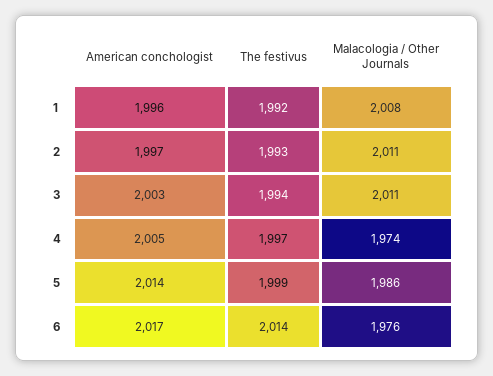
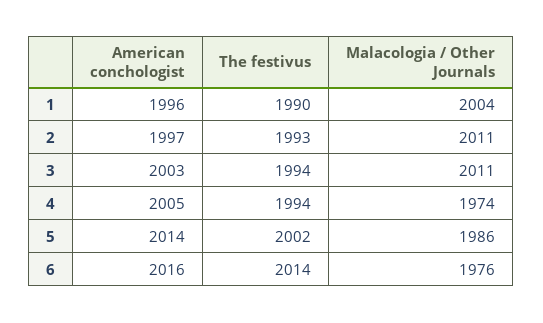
  {
    "American conchologist": {
      "1": 1996,
      "2": 1997,
      "3": 2003,
      "4": 2005,
      "5": 2014,
-     "6": 2017
+     "6": 2016
    },
    "The festivus": {
-     "1": 1992,
+     "1": 1990,
      "2": 1993,
      "3": 1994,
-     "4": 1997,
+     "4": 1994,
-     "5": 1999,
+     "5": 2002,
      "6": 2014
    },
    "Malacologia / Other Journals": {
-     "1": 2008,
+     "1": 2004,
      "2": 2011,
      "3": 2011,
      "4": 1974,
      "5": 1986,
      "6": 1976
    }
  }

